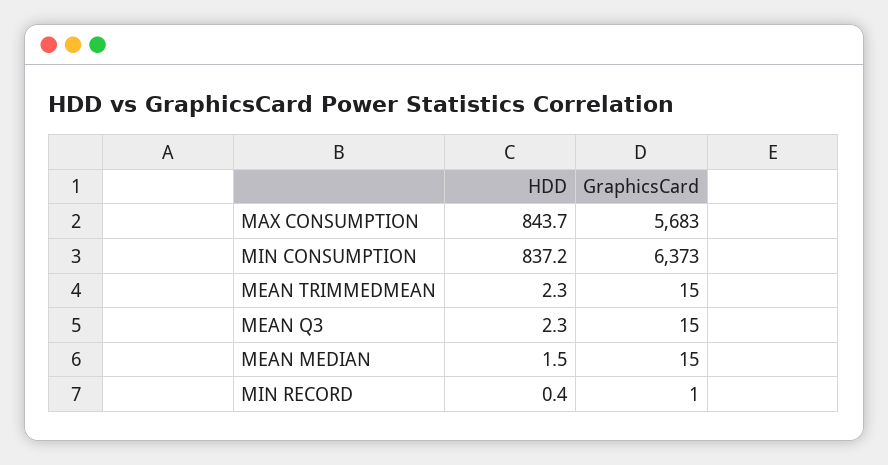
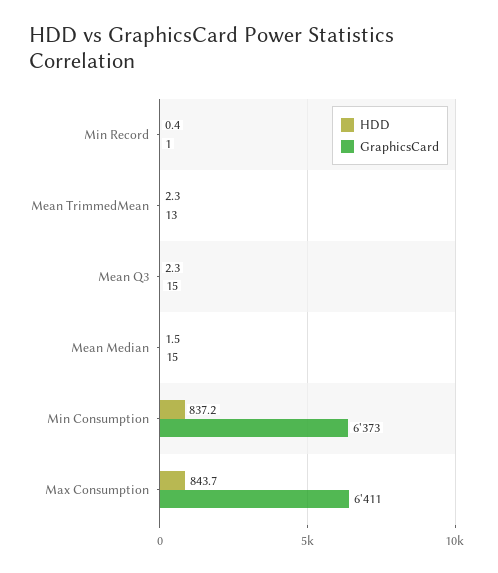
  {
    "HDD": {
      "MAX CONSUMPTION": 843.7,
      "MIN CONSUMPTION": 837.2,
      "MEAN TRIMMEDMEAN": 2.3,
      "MEAN Q3": 2.3,
      "MEAN MEDIAN": 1.5,
      "MIN RECORD": 0.4
    },
    "GraphicsCard": {
-     "MAX CONSUMPTION": 5683,
+     "MAX CONSUMPTION": 6411,
      "MIN CONSUMPTION": 6373,
-     "MEAN TRIMMEDMEAN": 15,
+     "MEAN TRIMMEDMEAN": 13,
      "MEAN Q3": 15,
      "MEAN MEDIAN": 15,
      "MIN RECORD": 1
    }
  }

